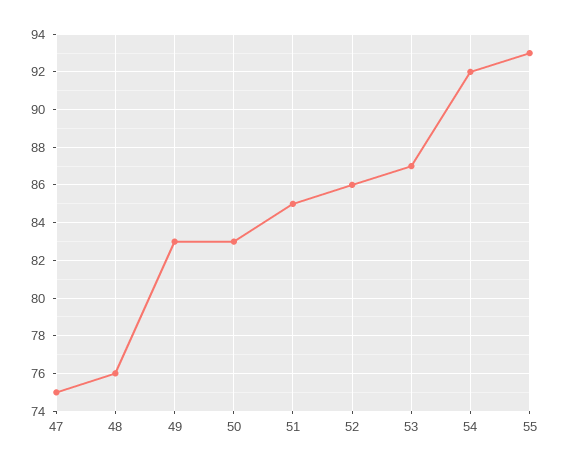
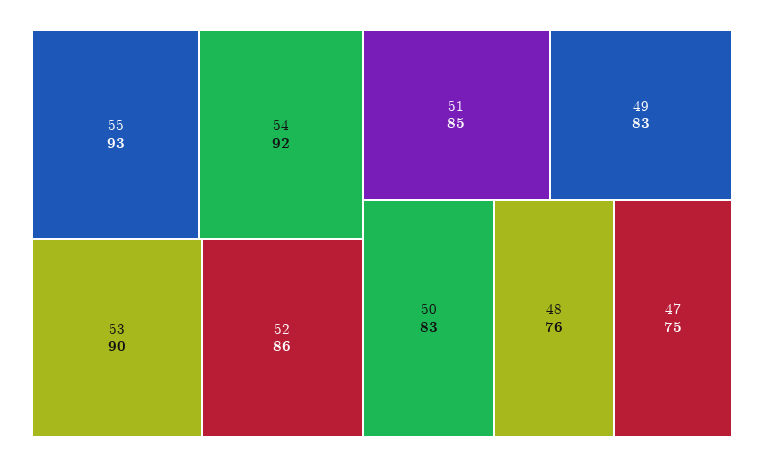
  {
    "47": 75,
    "48": 76,
    "49": 83,
    "50": 83,
    "51": 85,
    "52": 86,
-   "53": 87,
+   "53": 90,
    "54": 92,
    "55": 93
  }

